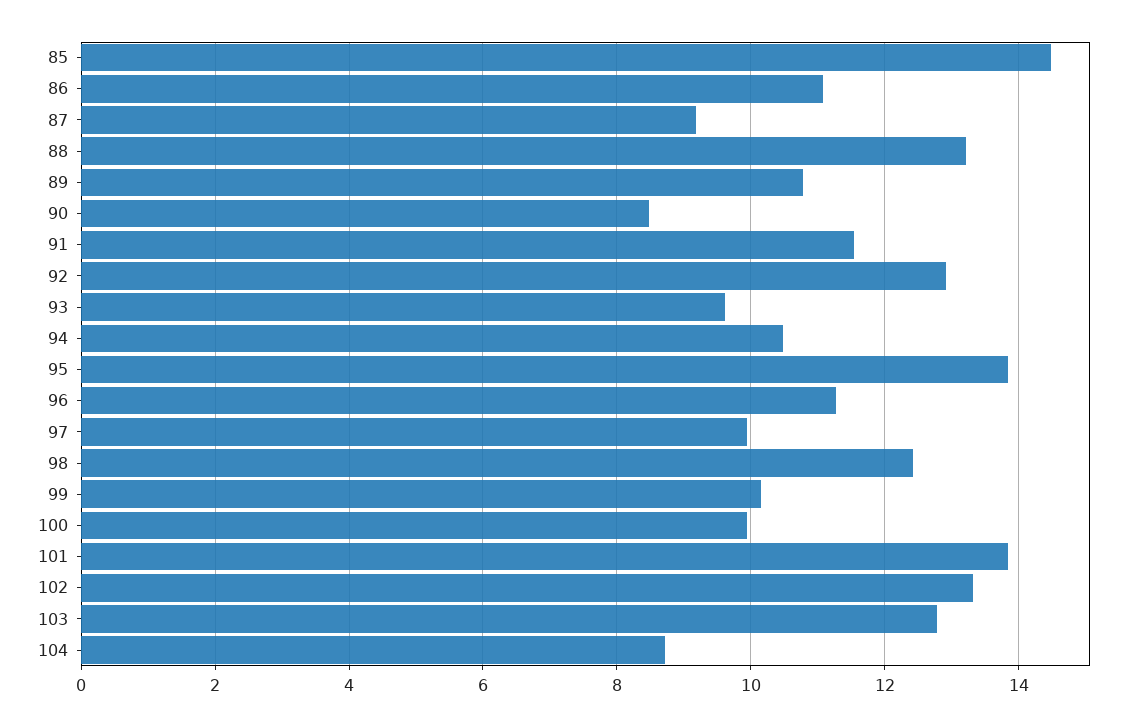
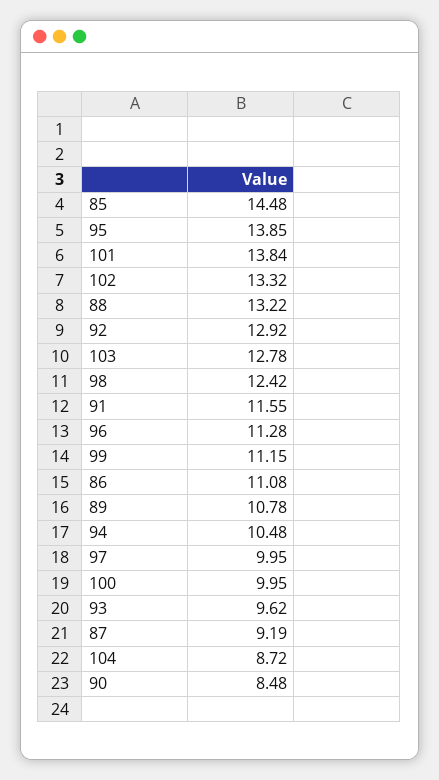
  {
    "85": 14.48,
    "86": 11.08,
    "87": 9.19,
    "88": 13.22,
    "89": 10.78,
    "90": 8.48,
    "91": 11.55,
    "92": 12.92,
    "93": 9.62,
    "94": 10.48,
    "95": 13.85,
    "96": 11.28,
    "97": 9.95,
    "98": 12.42,
-   "99": 10.2,
+   "99": 11.15,
    "100": 9.95,
    "101": 13.84,
    "102": 13.32,
    "103": 12.78,
    "104": 8.72
  }

